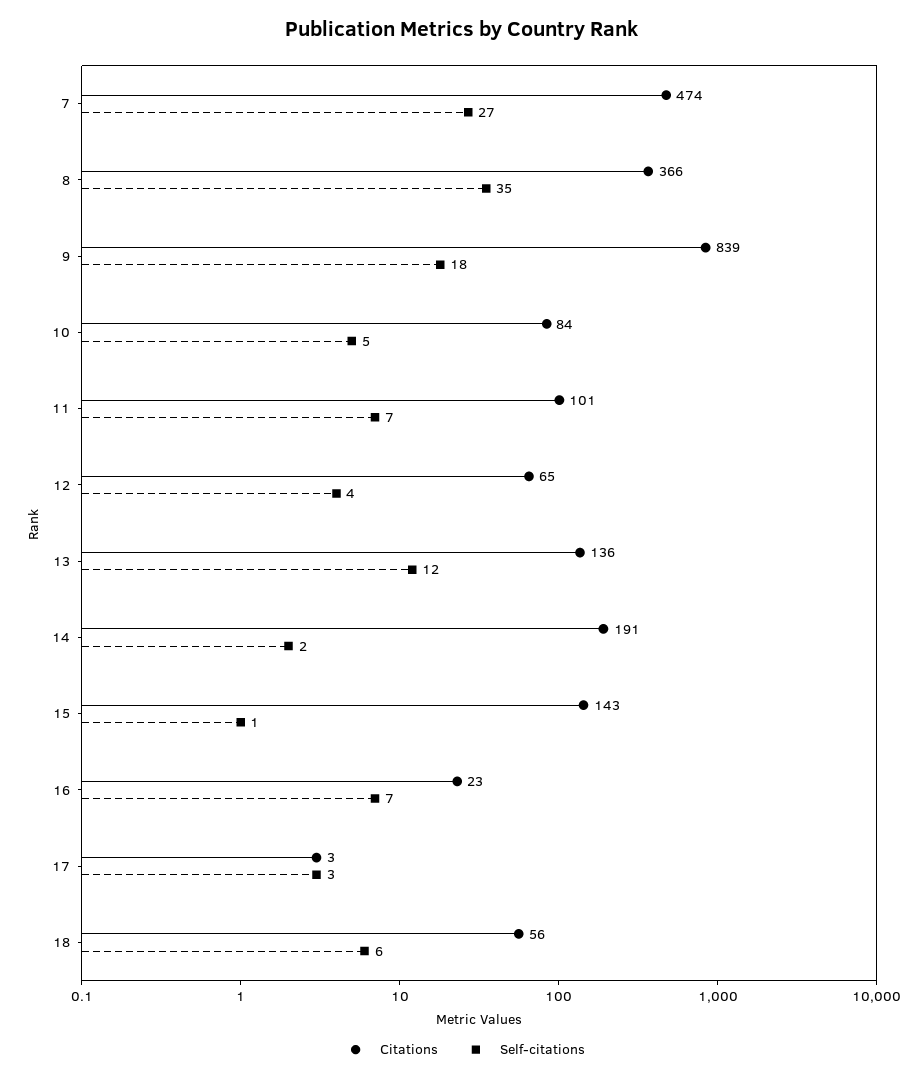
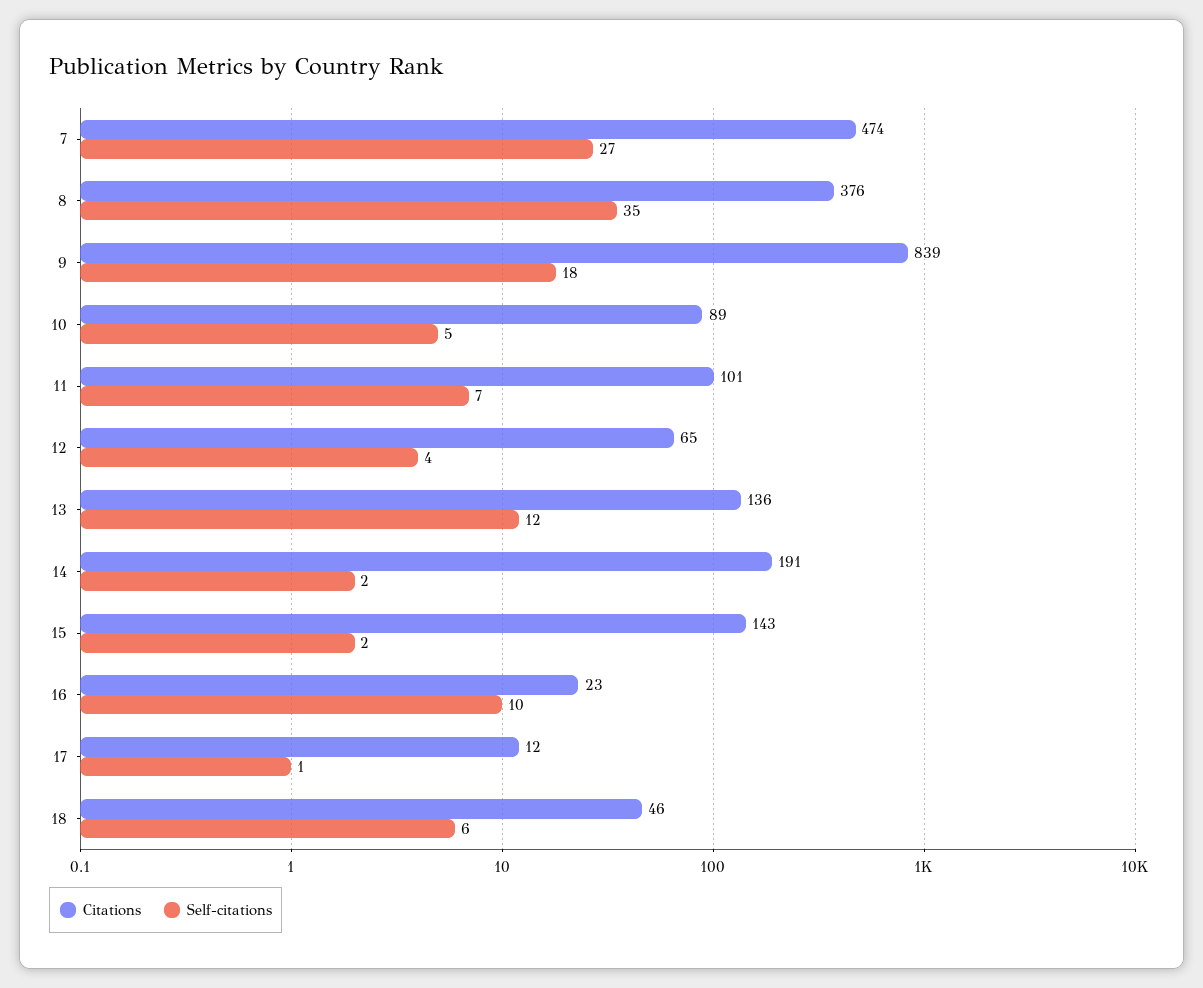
  {
    "Citations": {
      "7": 474,
-     "8": 366,
+     "8": 376,
      "9": 839,
-     "10": 84,
+     "10": 89,
      "11": 101,
      "12": 65,
      "13": 136,
      "14": 191,
      "15": 143,
      "16": 23,
-     "17": 3,
+     "17": 12,
-     "18": 56
+     "18": 46
    },
    "Self-citations": {
      "7": 27,
      "8": 35,
      "9": 18,
      "10": 5,
      "11": 7,
      "12": 4,
      "13": 12,
      "14": 2,
-     "15": 1,
+     "15": 2,
-     "16": 7,
+     "16": 10,
-     "17": 3,
+     "17": 1,
      "18": 6
    }
  }

